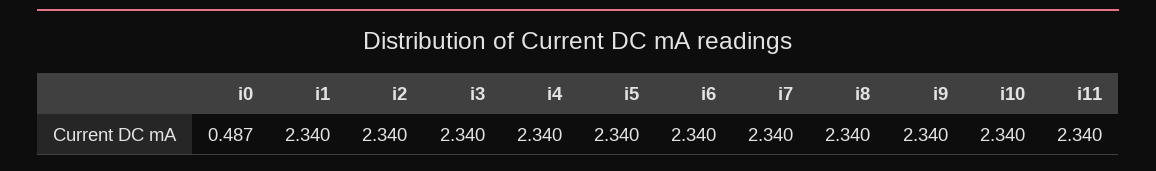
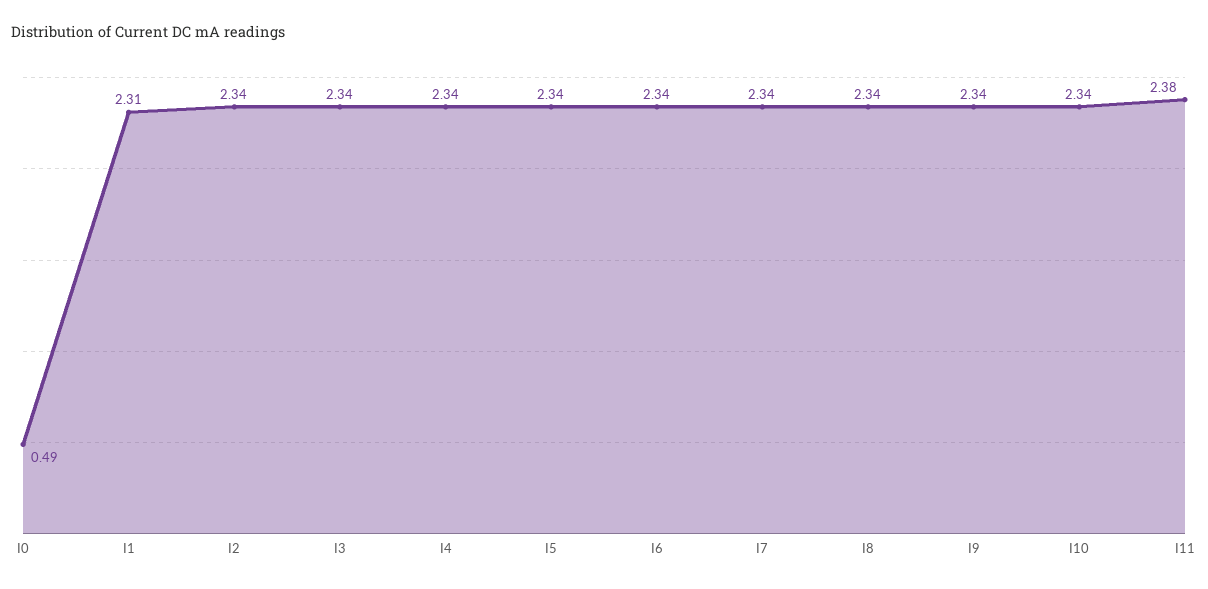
  {
    "i0": 0.487,
-   "i1": 2.34,
+   "i1": 2.31,
    "i2": 2.34,
    "i3": 2.34,
    "i4": 2.34,
    "i5": 2.34,
    "i6": 2.34,
    "i7": 2.34,
    "i8": 2.34,
    "i9": 2.34,
    "i10": 2.34,
-   "i11": 2.34
+   "i11": 2.38
  }

